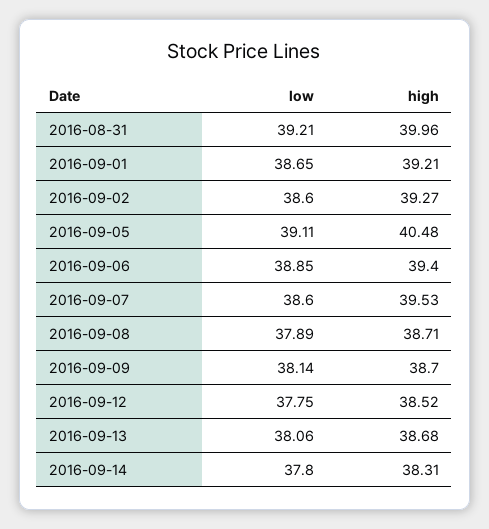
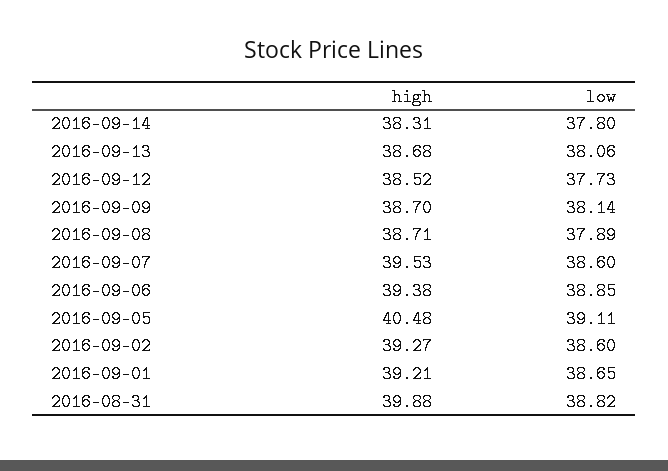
  {
    "low": {
-     "2016-08-31": 39.21,
+     "2016-08-31": 38.82,
      "2016-09-01": 38.65,
      "2016-09-02": 38.6,
      "2016-09-05": 39.11,
      "2016-09-06": 38.85,
      "2016-09-07": 38.6,
      "2016-09-08": 37.89,
      "2016-09-09": 38.14,
-     "2016-09-12": 37.75,
+     "2016-09-12": 37.73,
      "2016-09-13": 38.06,
      "2016-09-14": 37.8
    },
    "high": {
-     "2016-08-31": 39.96,
+     "2016-08-31": 39.88,
      "2016-09-01": 39.21,
      "2016-09-02": 39.27,
      "2016-09-05": 40.48,
-     "2016-09-06": 39.4,
+     "2016-09-06": 39.38,
      "2016-09-07": 39.53,
      "2016-09-08": 38.71,
      "2016-09-09": 38.7,
      "2016-09-12": 38.52,
      "2016-09-13": 38.68,
      "2016-09-14": 38.31
    }
  }

